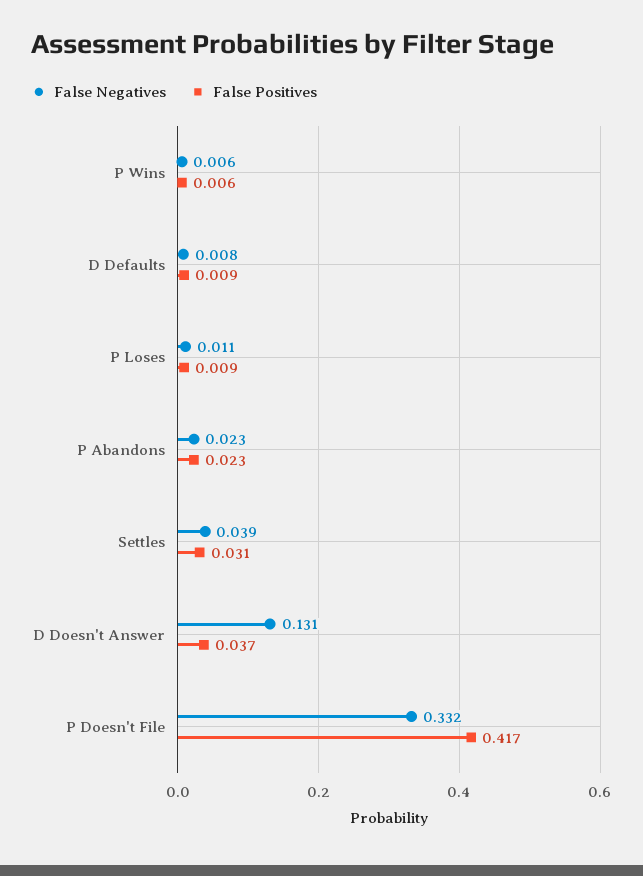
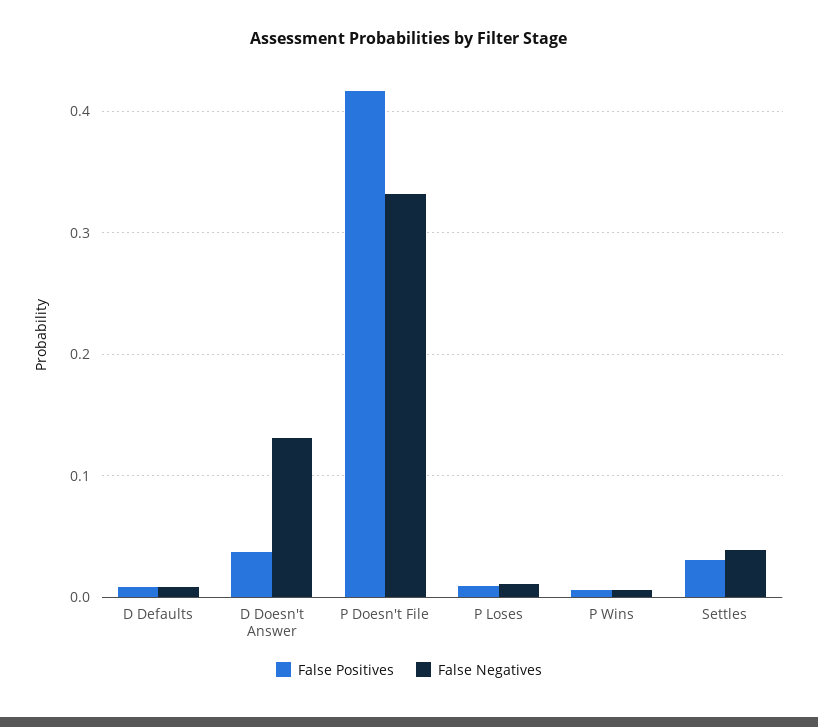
  {
    "False Negatives": {
      "P Wins": 0.006,
      "D Defaults": 0.008,
      "P Loses": 0.011,
-     "P Abandons": 0.023,
      "Settles": 0.039,
      "D Doesn't Answer": 0.131,
      "P Doesn't File": 0.332
    },
    "False Positives": {
      "P Wins": 0.006,
      "D Defaults": 0.009,
      "P Loses": 0.009,
-     "P Abandons": 0.023,
      "Settles": 0.031,
      "D Doesn't Answer": 0.037,
      "P Doesn't File": 0.417
    }
  }

